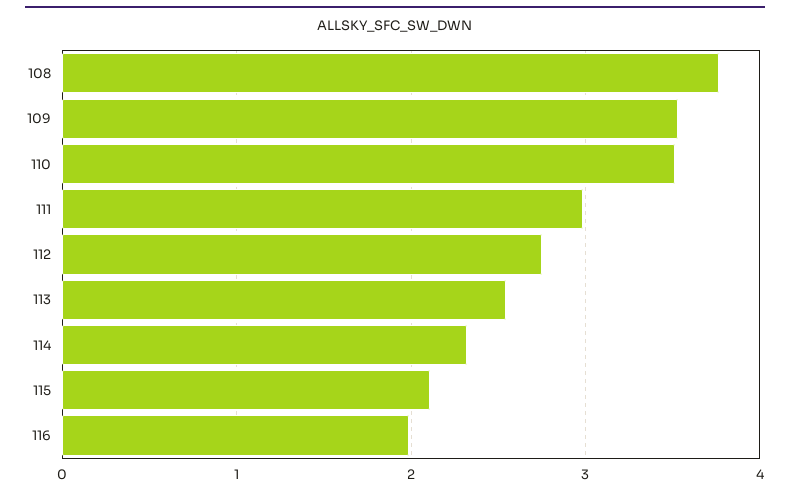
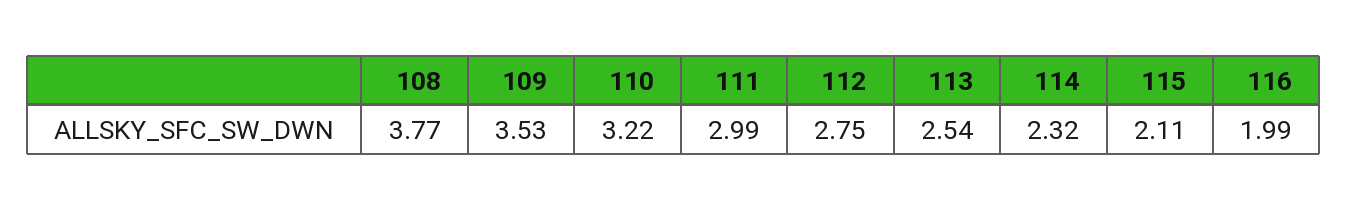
  {
    "108": 3.77,
    "109": 3.53,
-   "110": 3.5,
+   "110": 3.22,
    "111": 2.99,
    "112": 2.75,
    "113": 2.54,
    "114": 2.32,
    "115": 2.11,
    "116": 1.99
  }

